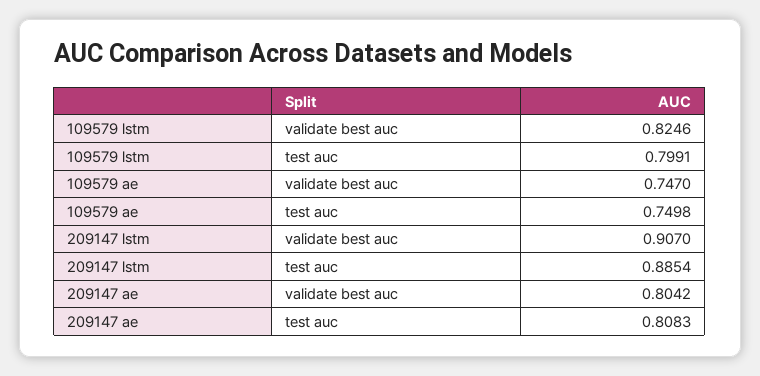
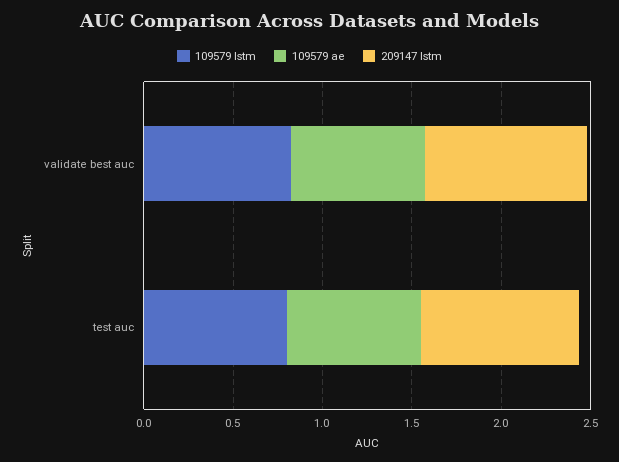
  {
    "109579 lstm": {
      "validate best auc": 0.8246,
      "test auc": 0.7991
    },
    "109579 ae": {
      "validate best auc": 0.747,
      "test auc": 0.7498
    },
    "209147 lstm": {
      "validate best auc": 0.907,
      "test auc": 0.8854
-   },
+   }
-   "209147 ae": {
-     "validate best auc": 0.8042,
-     "test auc": 0.8083
-   }
  }

